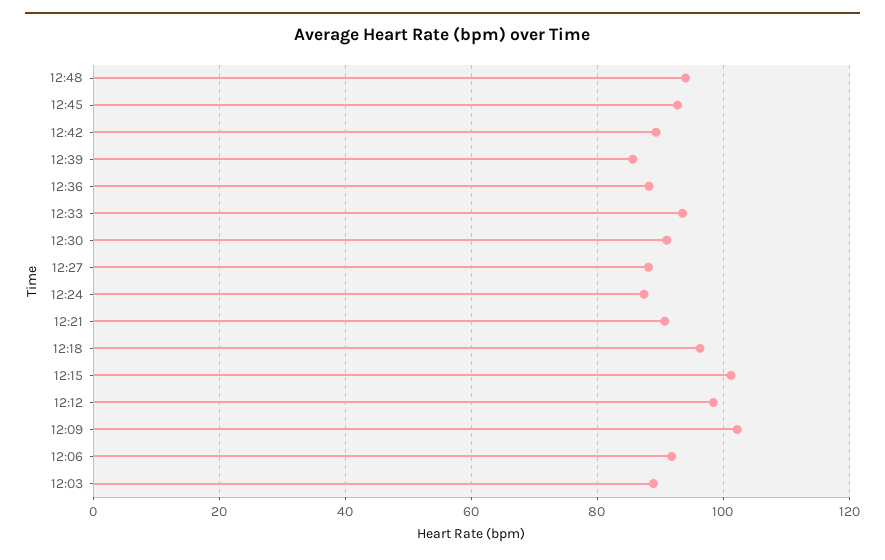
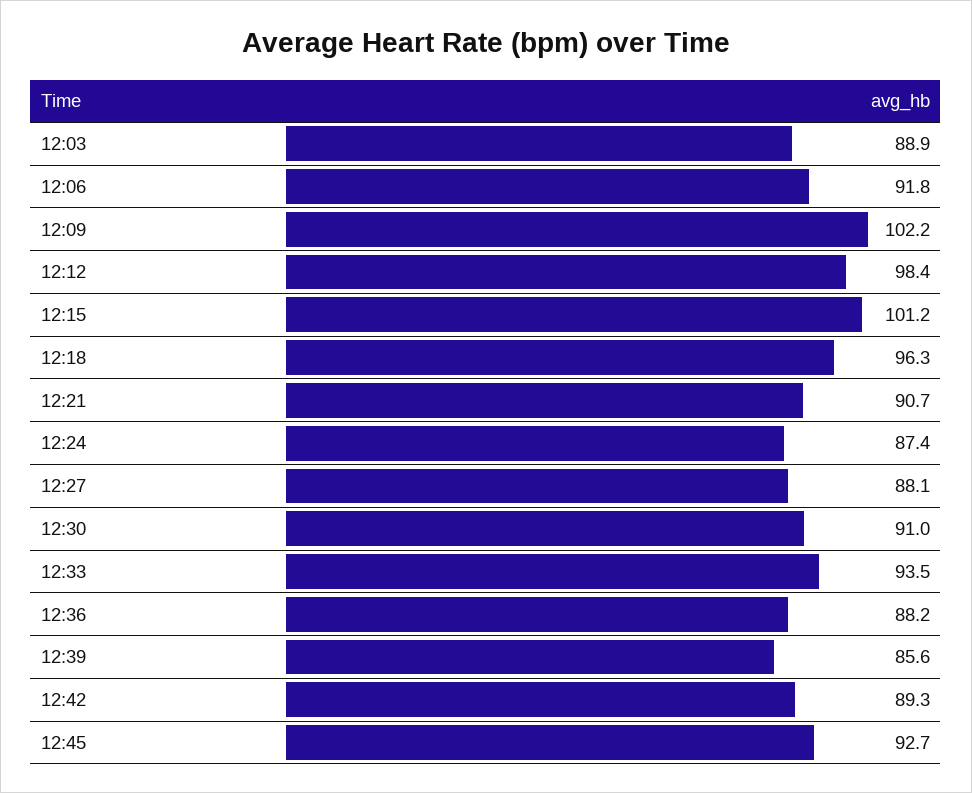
  {
-   "12:48": 94,
    "12:45": 92.7,
    "12:42": 89.3,
    "12:39": 85.6,
    "12:36": 88.2,
    "12:33": 93.5,
    "12:30": 91,
    "12:27": 88.1,
    "12:24": 87.4,
    "12:21": 90.7,
    "12:18": 96.3,
    "12:15": 101.2,
    "12:12": 98.4,
    "12:09": 102.2,
    "12:06": 91.8,
    "12:03": 88.9
  }

